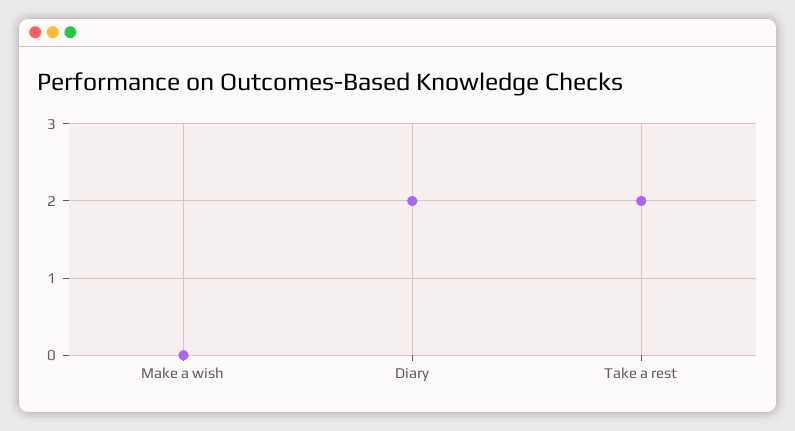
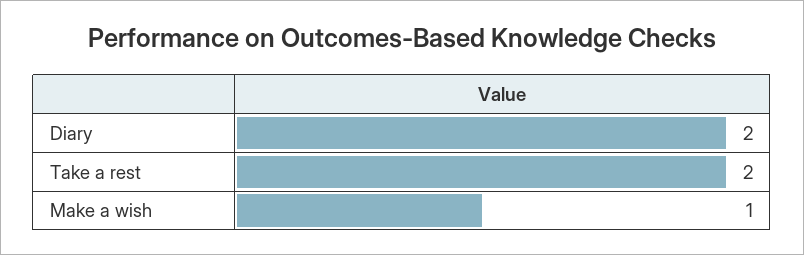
  {
-   "Make a wish": 0,
+   "Make a wish": 1,
    "Diary": 2,
    "Take a rest": 2
  }

